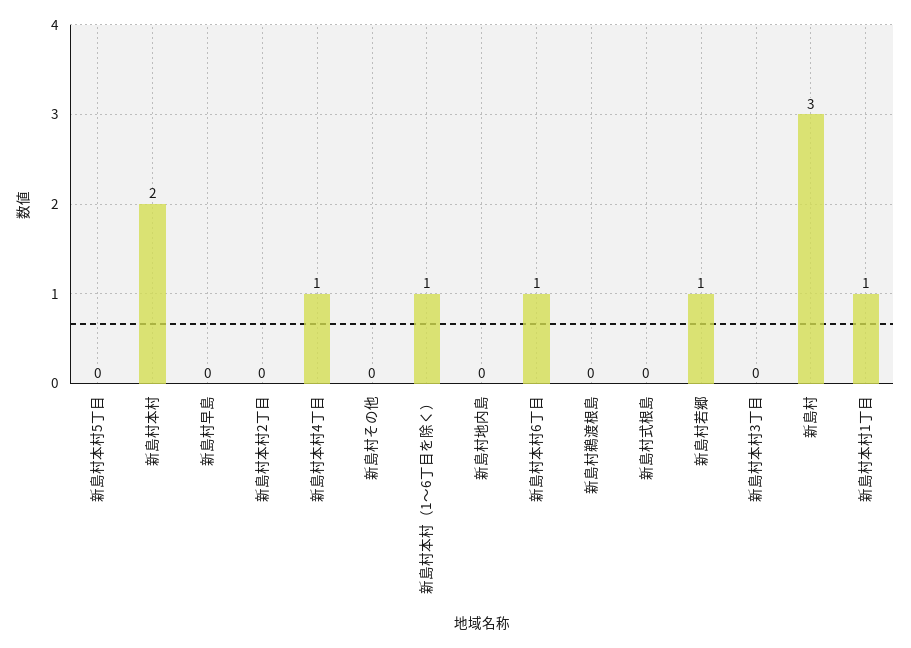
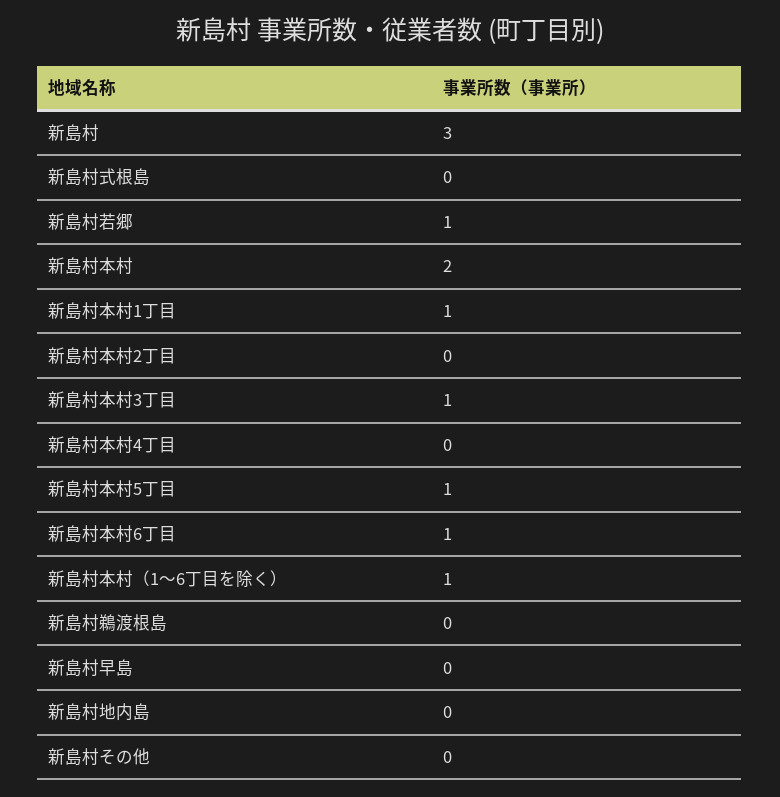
  {
-   "新島村本村5丁目": 0,
+   "新島村本村5丁目": 1,
    "新島村本村": 2,
    "新島村早島": 0,
    "新島村本村2丁目": 0,
-   "新島村本村4丁目": 1,
+   "新島村本村4丁目": 0,
    "新島村その他": 0,
    "新島村本村（1～6丁目を除く）": 1,
    "新島村地内島": 0,
    "新島村本村6丁目": 1,
    "新島村鵜渡根島": 0,
    "新島村式根島": 0,
    "新島村若郷": 1,
-   "新島村本村3丁目": 0,
+   "新島村本村3丁目": 1,
    "新島村": 3,
    "新島村本村1丁目": 1
  }

